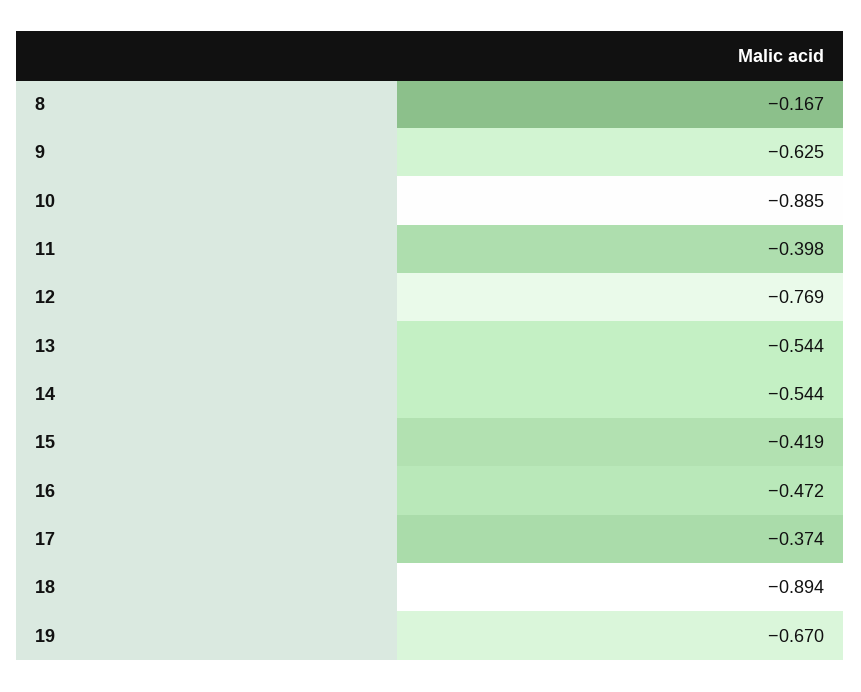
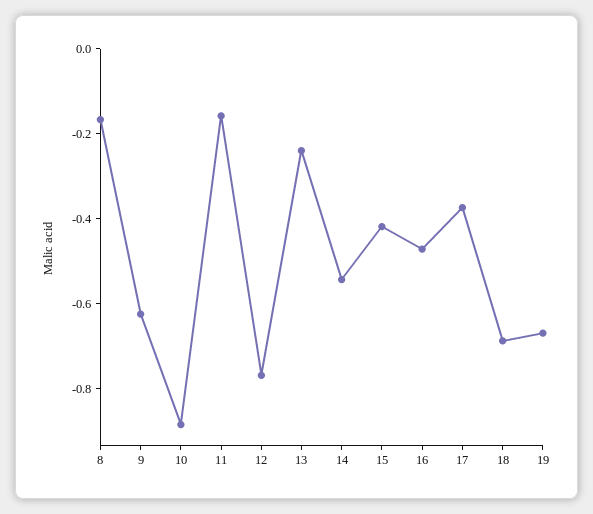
  {
    "8": -0.167,
    "9": -0.625,
    "10": -0.885,
-   "11": -0.398,
+   "11": -0.15,
    "12": -0.769,
-   "13": -0.544,
+   "13": -0.25,
    "14": -0.544,
    "15": -0.419,
    "16": -0.472,
    "17": -0.374,
-   "18": -0.894,
+   "18": -0.7,
    "19": -0.67
  }

